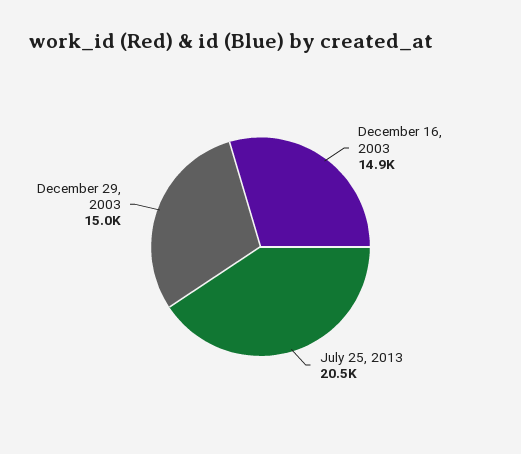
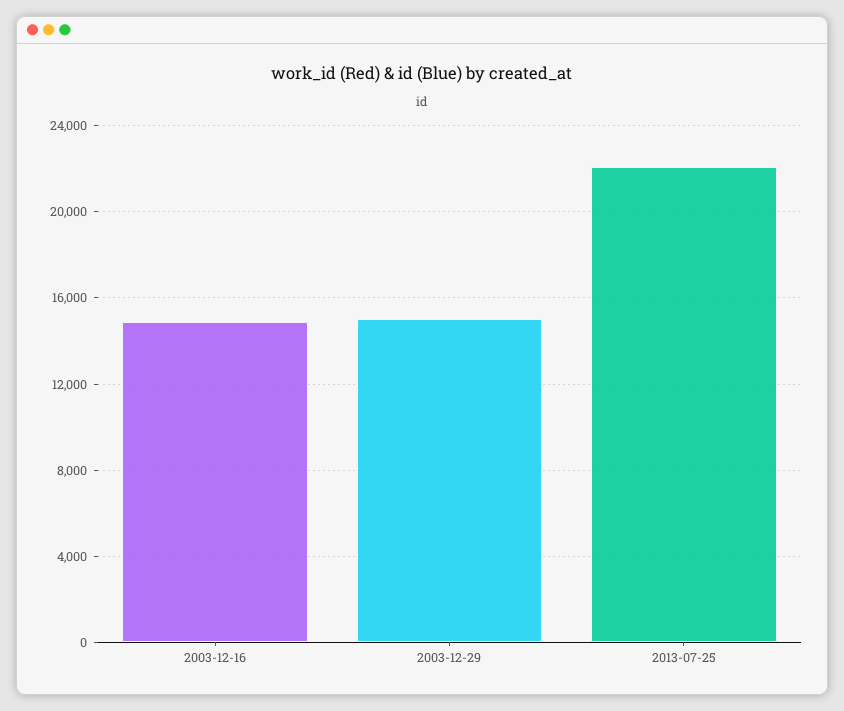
  {
    "December 16, 2003": 14900,
-   "July 25, 2013": 20500,
+   "July 25, 2013": 22000,
    "December 29, 2003": 15000
  }

